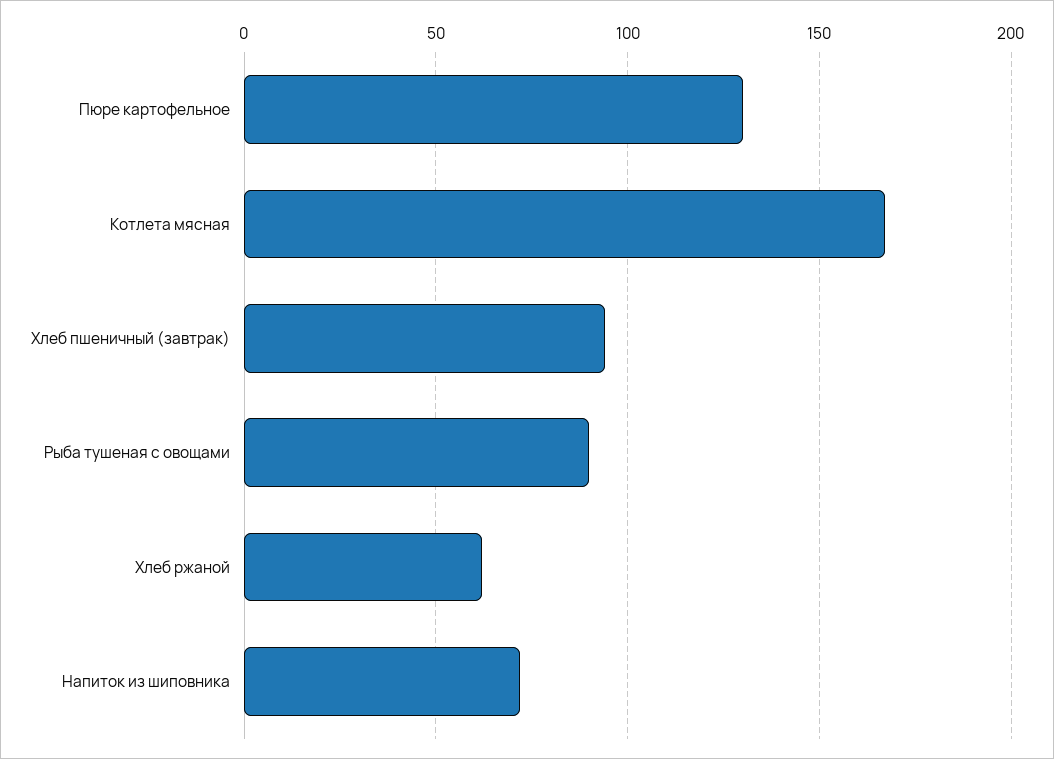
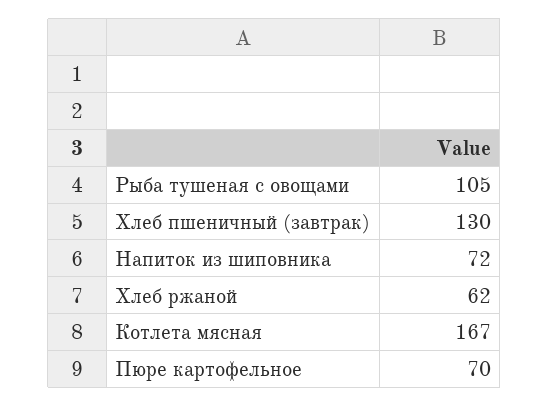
  {
-   "Пюре картофельное": 130,
+   "Пюре картофельное": 70,
    "Котлета мясная": 167,
-   "Хлеб пшеничный (завтрак)": 95,
+   "Хлеб пшеничный (завтрак)": 130,
-   "Рыба тушеная с овощами": 90,
+   "Рыба тушеная с овощами": 105,
    "Хлеб ржаной": 62,
    "Напиток из шиповника": 72
  }

